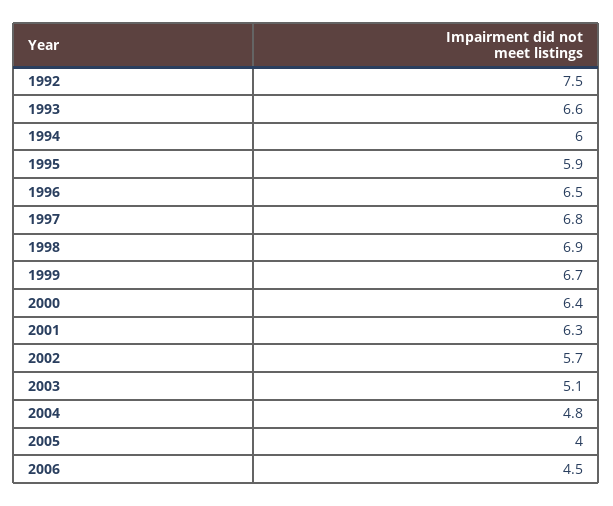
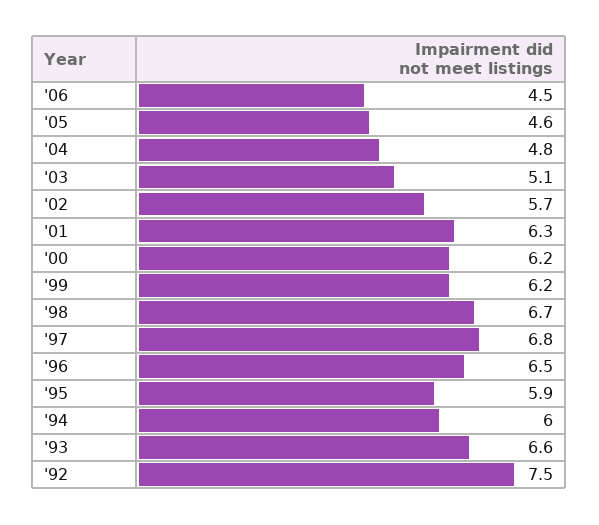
  {
    "1992": 7.5,
    "1993": 6.6,
    "1994": 6,
    "1995": 5.9,
    "1996": 6.5,
    "1997": 6.8,
-   "1998": 6.9,
+   "1998": 6.7,
-   "1999": 6.7,
+   "1999": 6.2,
-   "2000": 6.4,
+   "2000": 6.2,
    "2001": 6.3,
    "2002": 5.7,
    "2003": 5.1,
    "2004": 4.8,
-   "2005": 4,
+   "2005": 4.6,
    "2006": 4.5
  }

